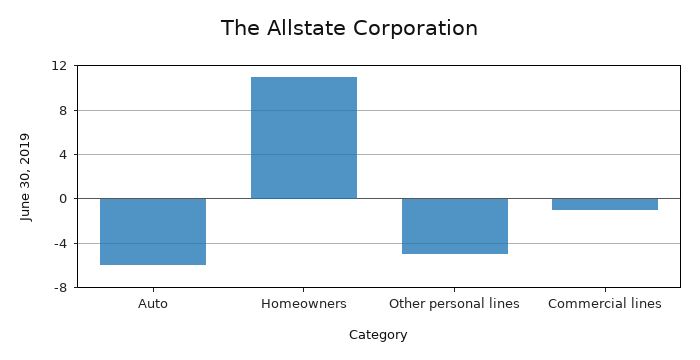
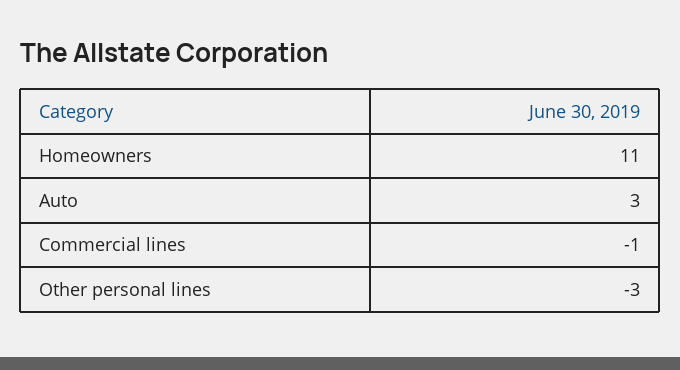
  {
-   "Auto": -6,
+   "Auto": 3,
    "Homeowners": 11,
-   "Other personal lines": -5,
+   "Other personal lines": -3,
    "Commercial lines": -1
  }

